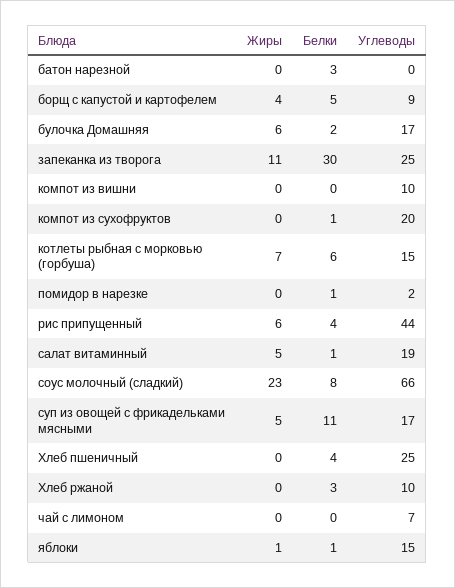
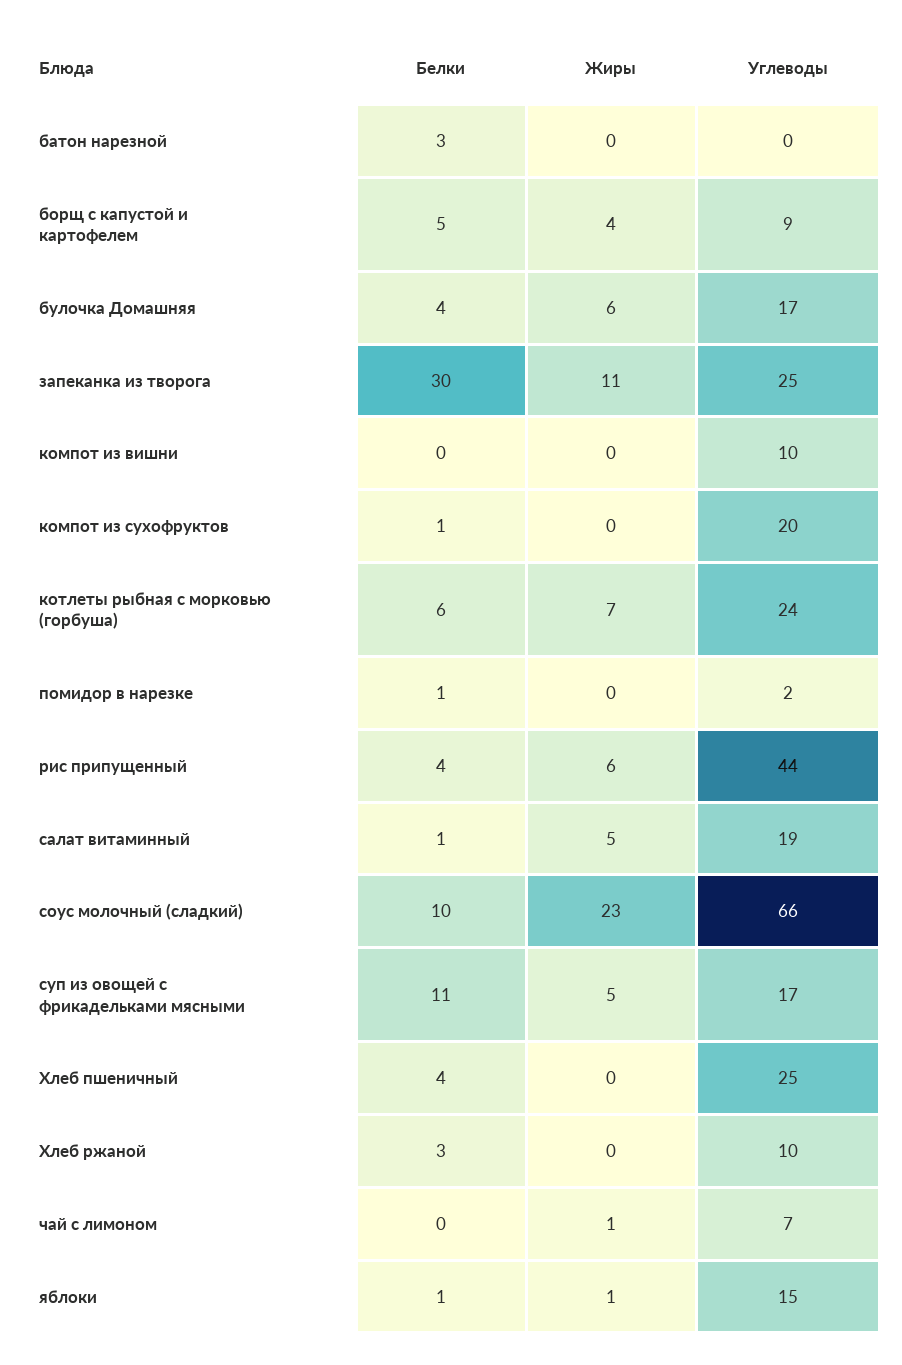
  {
    "Жиры": {
      "батон нарезной": 0,
      "борщ с капустой и картофелем": 4,
      "булочка Домашняя": 6,
      "запеканка из творога": 11,
      "компот из вишни": 0,
      "компот из сухофруктов": 0,
      "котлеты рыбная с морковью (горбуша)": 7,
      "помидор в нарезке": 0,
      "рис припущенный": 6,
      "салат витаминный": 5,
      "соус молочный (сладкий)": 23,
      "суп из овощей с фрикадельками мясными": 5,
      "Хлеб пшеничный": 0,
      "Хлеб ржаной": 0,
-     "чай с лимоном": 0,
+     "чай с лимоном": 1,
      "яблоки": 1
    },
    "Белки": {
      "батон нарезной": 3,
      "борщ с капустой и картофелем": 5,
-     "булочка Домашняя": 2,
+     "булочка Домашняя": 4,
      "запеканка из творога": 30,
      "компот из вишни": 0,
      "компот из сухофруктов": 1,
      "котлеты рыбная с морковью (горбуша)": 6,
      "помидор в нарезке": 1,
      "рис припущенный": 4,
      "салат витаминный": 1,
-     "соус молочный (сладкий)": 8,
+     "соус молочный (сладкий)": 10,
      "суп из овощей с фрикадельками мясными": 11,
      "Хлеб пшеничный": 4,
      "Хлеб ржаной": 3,
      "чай с лимоном": 0,
      "яблоки": 1
    },
    "Углеводы": {
      "батон нарезной": 0,
      "борщ с капустой и картофелем": 9,
      "булочка Домашняя": 17,
      "запеканка из творога": 25,
      "компот из вишни": 10,
      "компот из сухофруктов": 20,
-     "котлеты рыбная с морковью (горбуша)": 15,
+     "котлеты рыбная с морковью (горбуша)": 24,
      "помидор в нарезке": 2,
      "рис припущенный": 44,
      "салат витаминный": 19,
      "соус молочный (сладкий)": 66,
      "суп из овощей с фрикадельками мясными": 17,
      "Хлеб пшеничный": 25,
      "Хлеб ржаной": 10,
      "чай с лимоном": 7,
      "яблоки": 15
    }
  }

